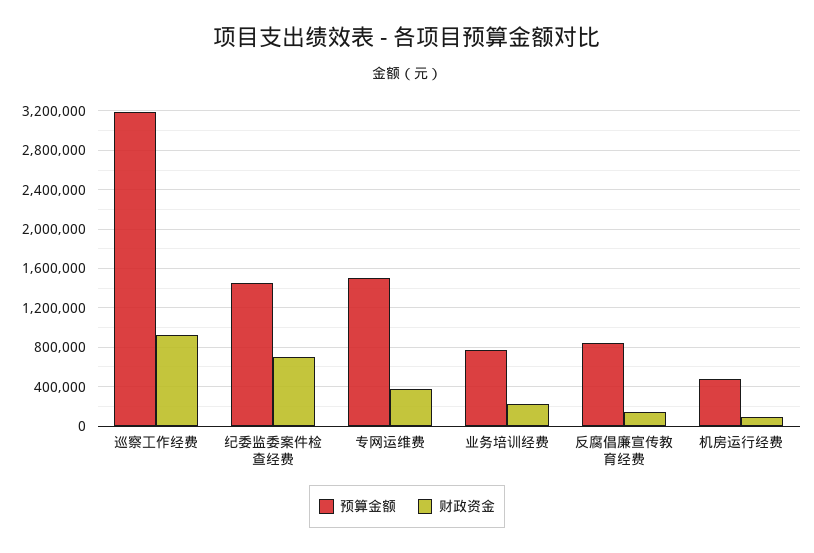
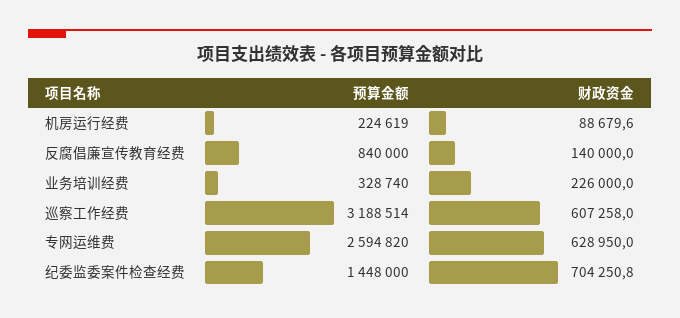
  {
    "预算金额": {
      "巡察工作经费": 3188514,
      "纪委监委案件检查经费": 1448000,
-     "专网运维费": 1500000,
+     "专网运维费": 2594820,
-     "业务培训经费": 800000,
+     "业务培训经费": 328740,
      "反腐倡廉宣传教育经费": 840000,
-     "机房运行经费": 500000
+     "机房运行经费": 224619
    },
    "财政资金": {
-     "巡察工作经费": 900000,
+     "巡察工作经费": 607258,
      "纪委监委案件检查经费": 704250.8,
-     "专网运维费": 400000,
+     "专网运维费": 628950,
      "业务培训经费": 226000,
      "反腐倡廉宣传教育经费": 140000,
      "机房运行经费": 88679.6
    }
  }

